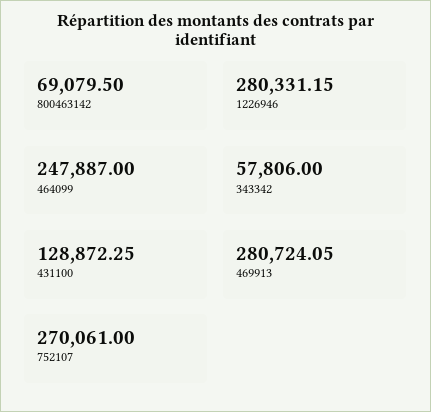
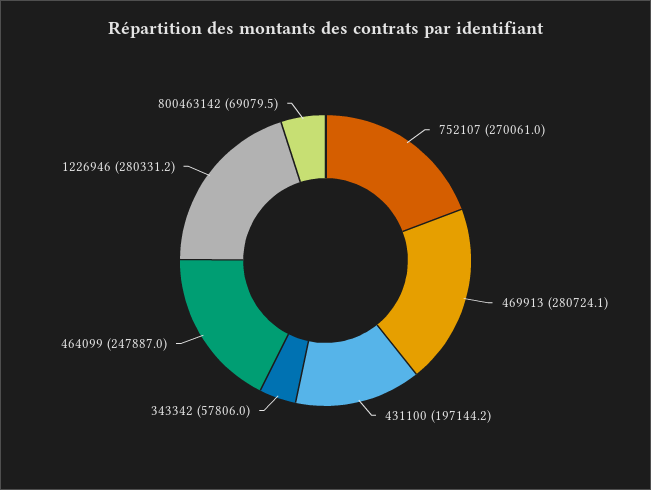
  {
    "800463142": 69079.5,
    "1226946": 280331.15,
    "464099": 247887,
    "343342": 57806,
-   "431100": 128872.25,
+   "431100": 197144.2,
    "469913": 280724.05,
    "752107": 270061
  }

